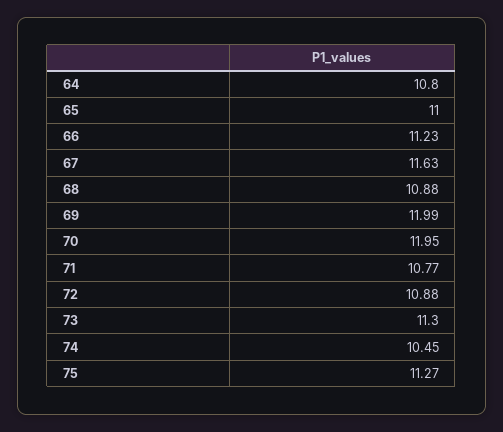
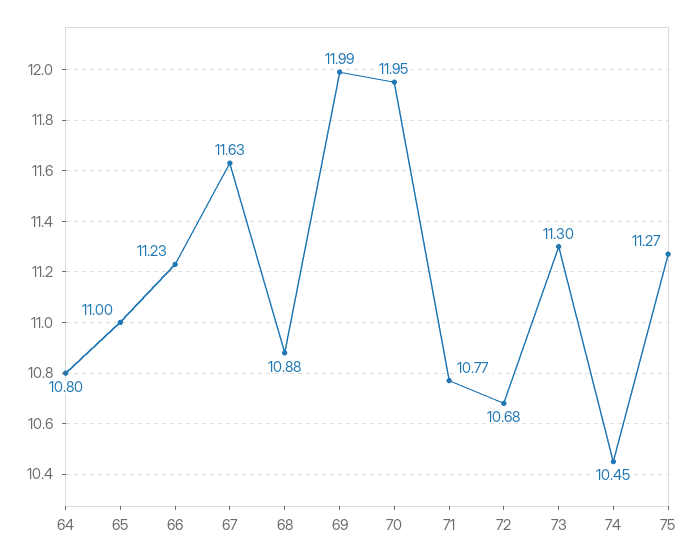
  {
    "64": 10.8,
    "65": 11,
    "66": 11.23,
    "67": 11.63,
    "68": 10.88,
    "69": 11.99,
    "70": 11.95,
    "71": 10.77,
-   "72": 10.88,
+   "72": 10.68,
    "73": 11.3,
    "74": 10.45,
    "75": 11.27
  }

